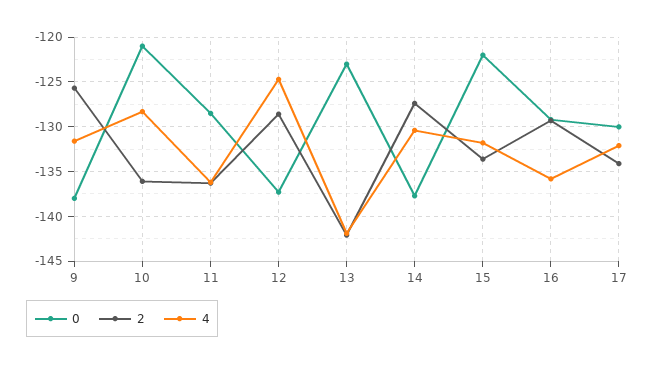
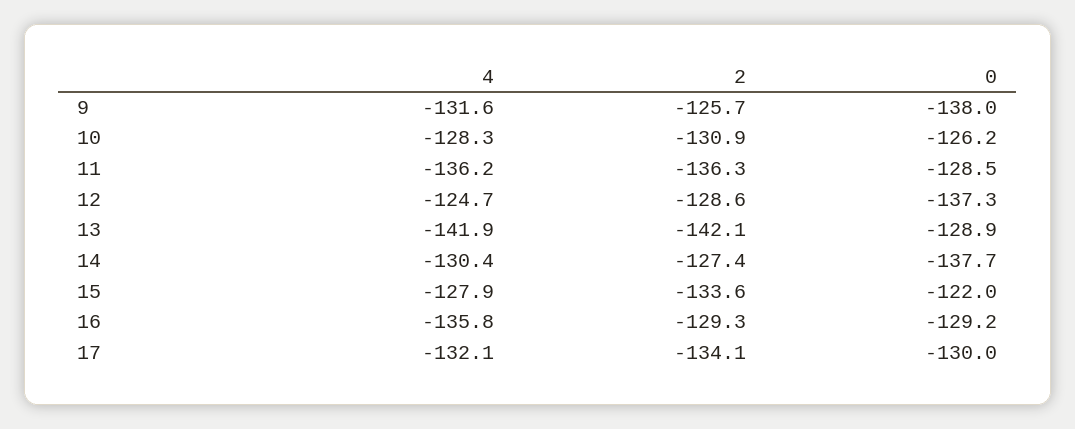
  {
    "0": {
      "9": -138,
-     "10": -121,
+     "10": -126.2,
      "11": -128.5,
      "12": -137.3,
-     "13": -123,
+     "13": -128.9,
      "14": -137.7,
      "15": -122,
      "16": -129.2,
      "17": -130
    },
    "2": {
      "9": -125.7,
-     "10": -136,
+     "10": -130.9,
      "11": -136.3,
      "12": -128.6,
      "13": -142.1,
      "14": -127.4,
      "15": -133.6,
      "16": -129.3,
      "17": -134.1
    },
    "4": {
      "9": -131.6,
      "10": -128.3,
      "11": -136.2,
      "12": -124.7,
      "13": -141.9,
      "14": -130.4,
-     "15": -132,
+     "15": -127.9,
      "16": -135.8,
      "17": -132.1
    }
  }

